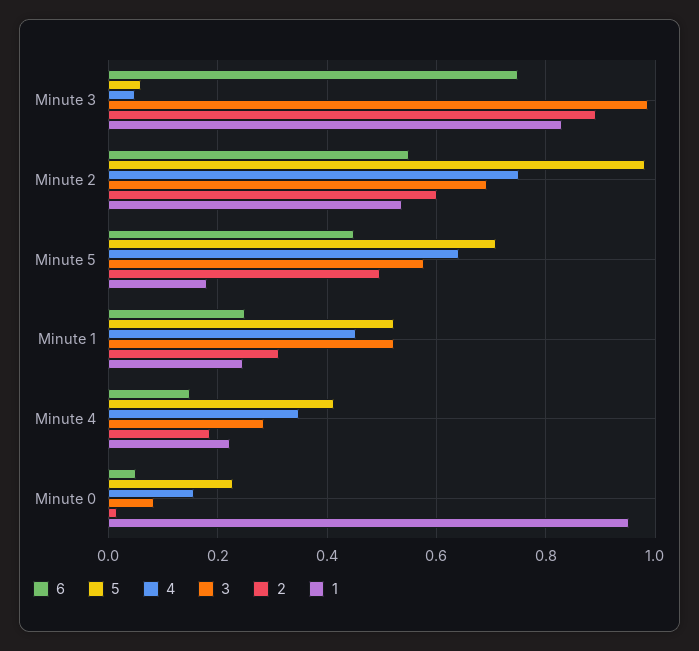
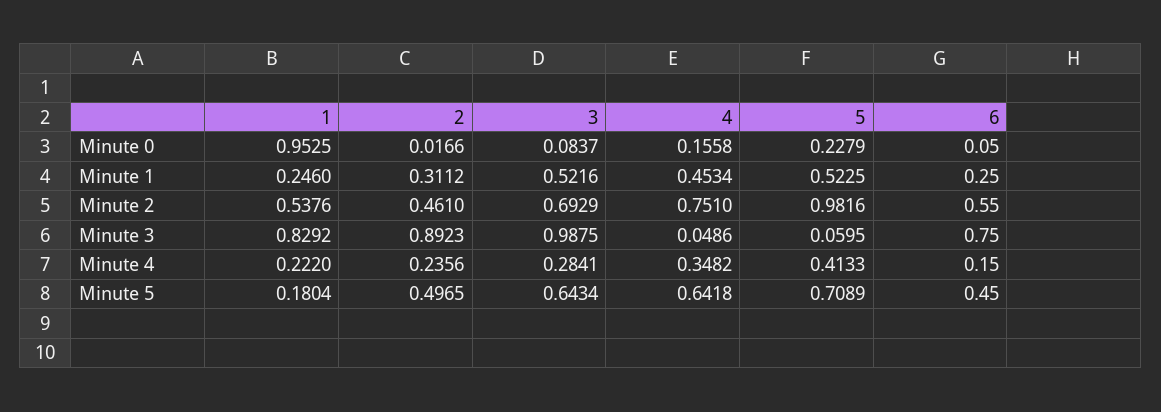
  {
    "6": {
      "Minute 3": 0.75,
      "Minute 2": 0.55,
      "Minute 5": 0.45,
      "Minute 1": 0.25,
      "Minute 4": 0.15,
      "Minute 0": 0.05
    },
    "5": {
      "Minute 3": 0.0595,
      "Minute 2": 0.9816,
      "Minute 5": 0.7089,
      "Minute 1": 0.5225,
      "Minute 4": 0.4133,
      "Minute 0": 0.2279
    },
    "4": {
      "Minute 3": 0.0486,
      "Minute 2": 0.751,
      "Minute 5": 0.6418,
      "Minute 1": 0.4534,
      "Minute 4": 0.3482,
      "Minute 0": 0.1558
    },
    "3": {
      "Minute 3": 0.9875,
      "Minute 2": 0.6929,
-     "Minute 5": 0.58,
+     "Minute 5": 0.6434,
      "Minute 1": 0.5216,
      "Minute 4": 0.2841,
      "Minute 0": 0.0837
    },
    "2": {
      "Minute 3": 0.8923,
-     "Minute 2": 0.6,
+     "Minute 2": 0.461,
      "Minute 5": 0.4965,
      "Minute 1": 0.3112,
-     "Minute 4": 0.18,
+     "Minute 4": 0.2356,
      "Minute 0": 0.0166
    },
    "1": {
      "Minute 3": 0.8292,
      "Minute 2": 0.5376,
      "Minute 5": 0.1804,
      "Minute 1": 0.246,
      "Minute 4": 0.222,
      "Minute 0": 0.9525
    }
  }

